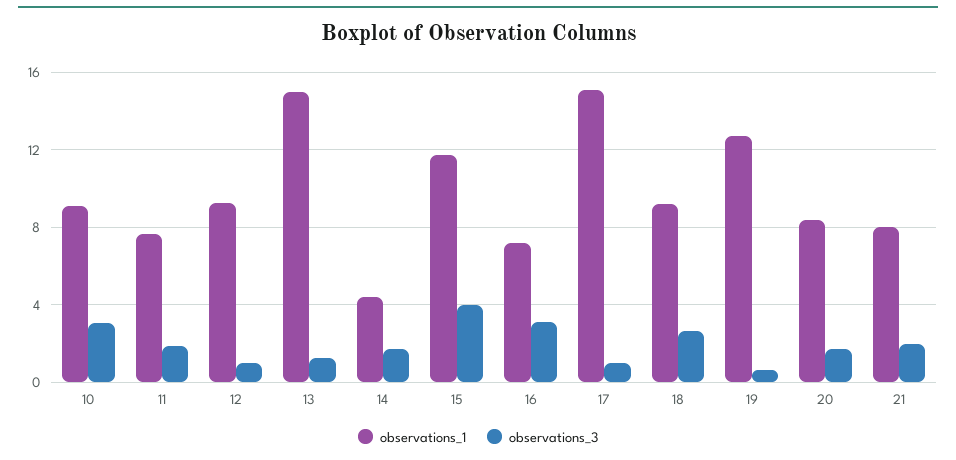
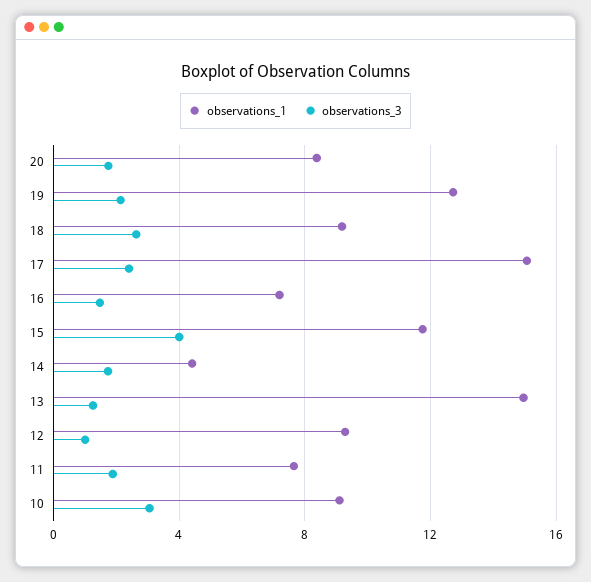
  {
    "observations_1": {
      "10": 9,
      "11": 7.5,
      "12": 9.5,
      "13": 15,
      "14": 4.5,
      "15": 12,
      "16": 7,
      "17": 15,
      "18": 9,
      "19": 12.5,
-     "20": 8.5,
+     "20": 8.5
-     "21": 8
    },
    "observations_3": {
      "10": 3,
      "11": 2,
      "12": 1,
      "13": 1.5,
      "14": 1.5,
      "15": 4,
-     "16": 3,
+     "16": 1.5,
-     "17": 1,
+     "17": 2.5,
      "18": 2.5,
-     "19": 0.5,
+     "19": 2,
-     "20": 1.5,
+     "20": 1.5
-     "21": 2
    }
  }

